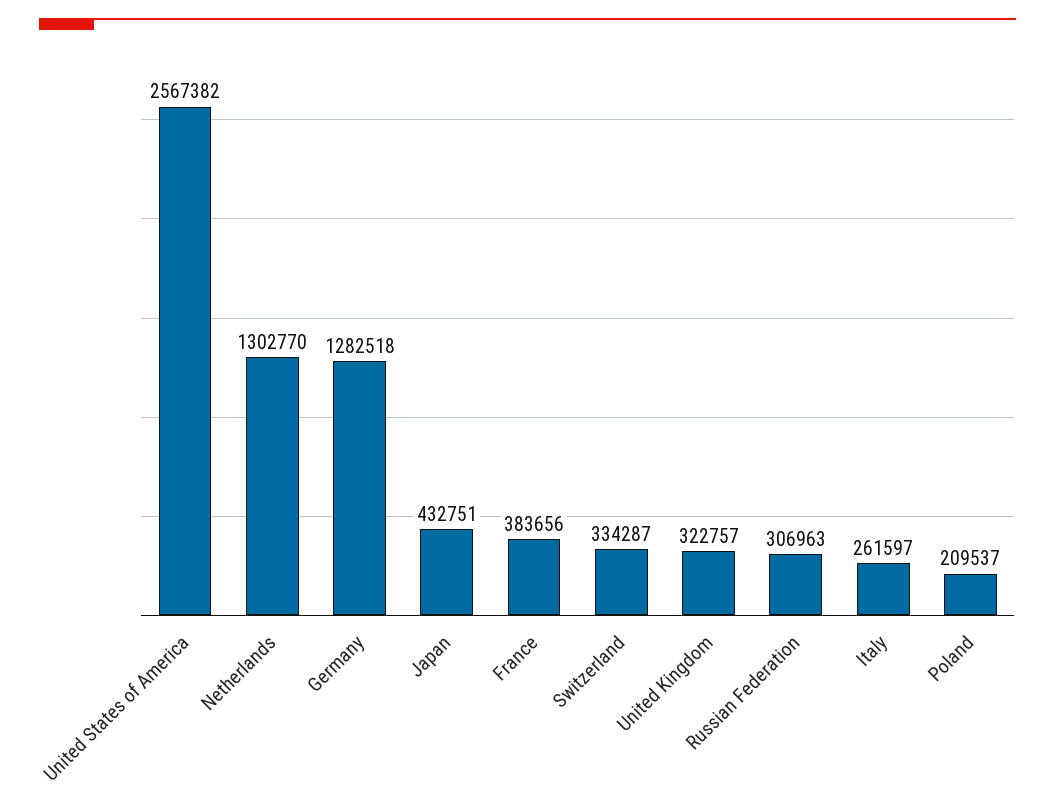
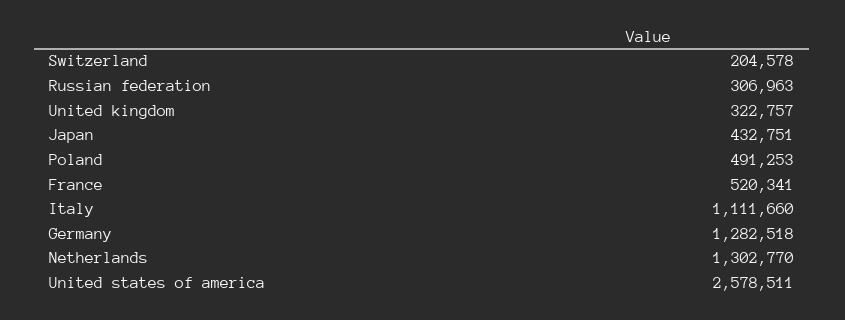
  {
-   "United States of America": 2567382,
+   "United States of America": 2578511,
    "Netherlands": 1302770,
    "Germany": 1282518,
    "Japan": 432751,
-   "France": 383656,
+   "France": 520341,
-   "Switzerland": 334287,
+   "Switzerland": 204578,
    "United Kingdom": 322757,
    "Russian Federation": 306963,
-   "Italy": 261597,
+   "Italy": 1111660,
-   "Poland": 209537
+   "Poland": 491253
  }

